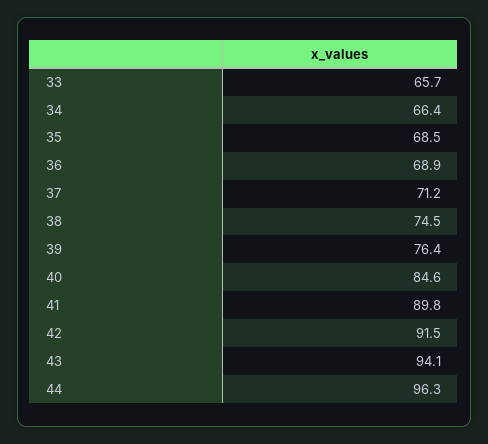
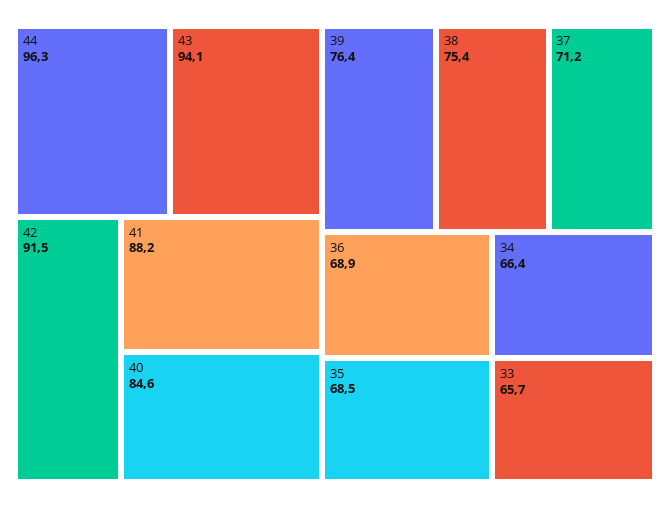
  {
    "33": 65.7,
    "34": 66.4,
    "35": 68.5,
    "36": 68.9,
    "37": 71.2,
-   "38": 74.5,
+   "38": 75.4,
    "39": 76.4,
    "40": 84.6,
-   "41": 89.8,
+   "41": 88.2,
    "42": 91.5,
    "43": 94.1,
    "44": 96.3
  }

